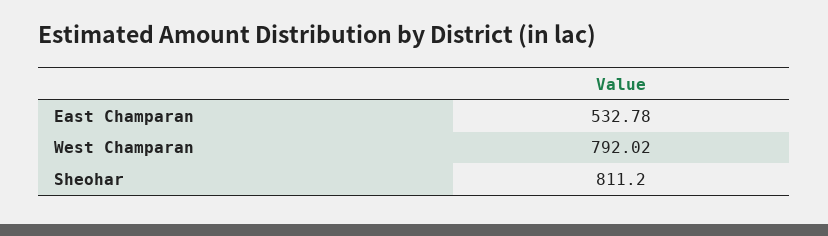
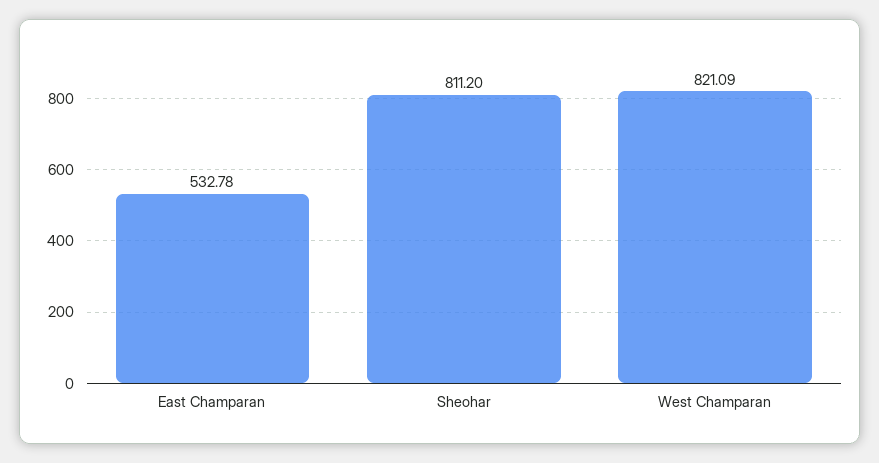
  {
    "East Champaran": 532.78,
-   "West Champaran": 792.02,
+   "West Champaran": 821.09,
    "Sheohar": 811.2
  }

